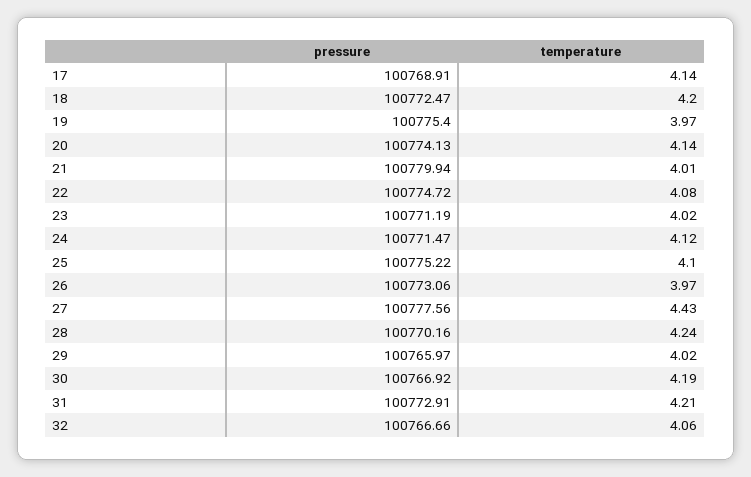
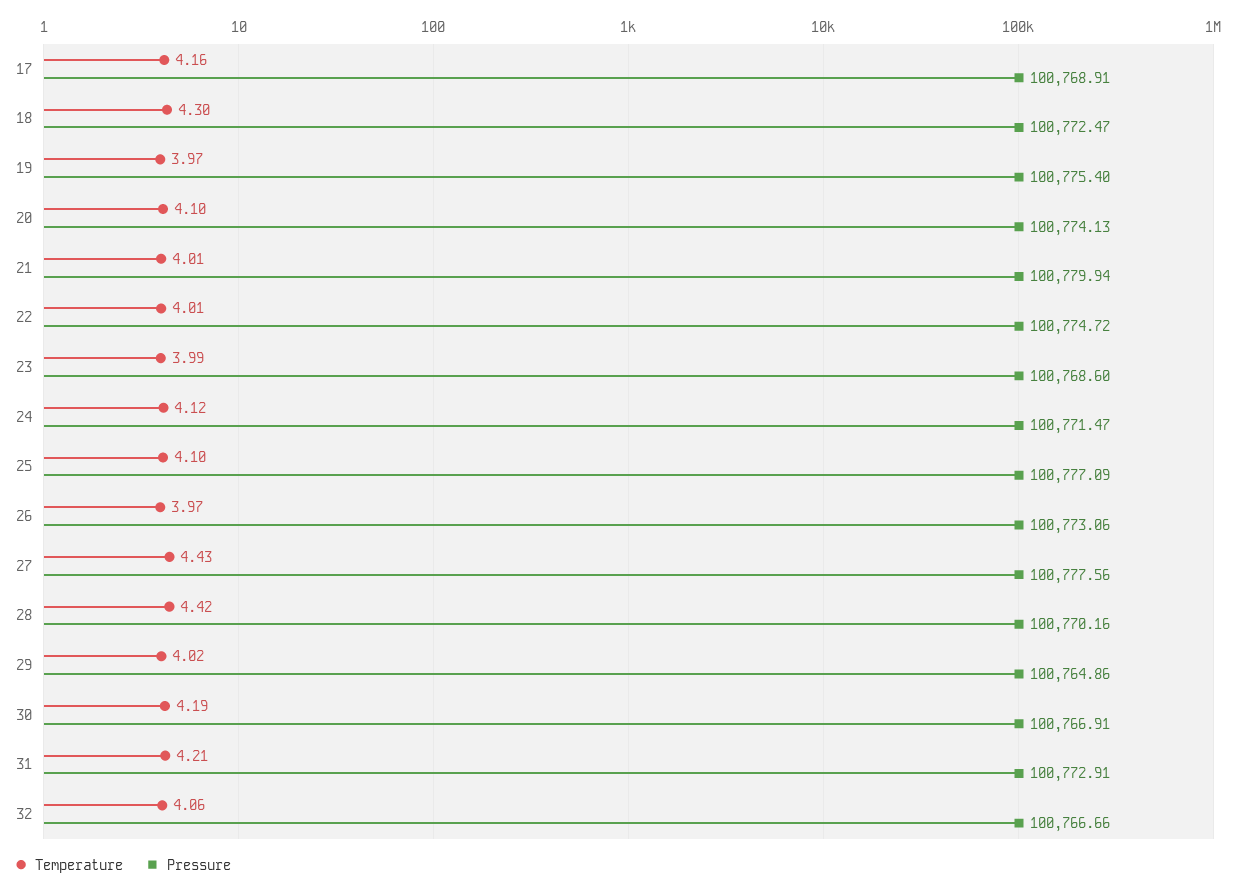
  {
    "pressure": {
      "17": 100768.91,
      "18": 100772.47,
      "19": 100775.4,
      "20": 100774.13,
      "21": 100779.94,
      "22": 100774.72,
-     "23": 100771.19,
+     "23": 100768.6,
      "24": 100771.47,
-     "25": 100775.22,
+     "25": 100777.09,
      "26": 100773.06,
      "27": 100777.56,
      "28": 100770.16,
-     "29": 100765.97,
+     "29": 100764.86,
-     "30": 100766.92,
+     "30": 100766.91,
      "31": 100772.91,
      "32": 100766.66
    },
    "temperature": {
-     "17": 4.14,
+     "17": 4.16,
-     "18": 4.2,
+     "18": 4.3,
      "19": 3.97,
-     "20": 4.14,
+     "20": 4.1,
      "21": 4.01,
-     "22": 4.08,
+     "22": 4.01,
-     "23": 4.02,
+     "23": 3.99,
      "24": 4.12,
      "25": 4.1,
      "26": 3.97,
      "27": 4.43,
-     "28": 4.24,
+     "28": 4.42,
      "29": 4.02,
      "30": 4.19,
      "31": 4.21,
      "32": 4.06
    }
  }

